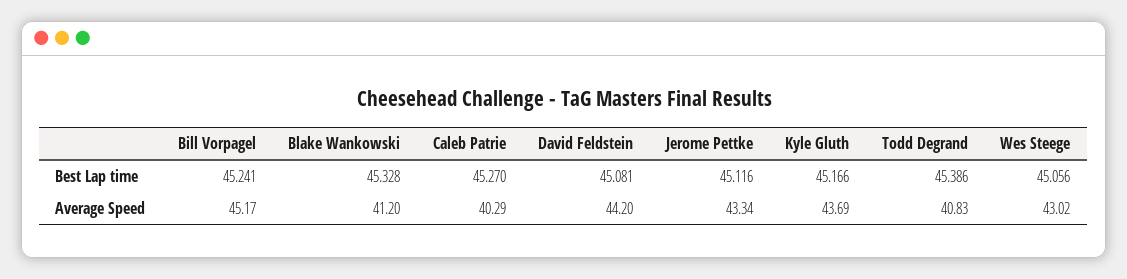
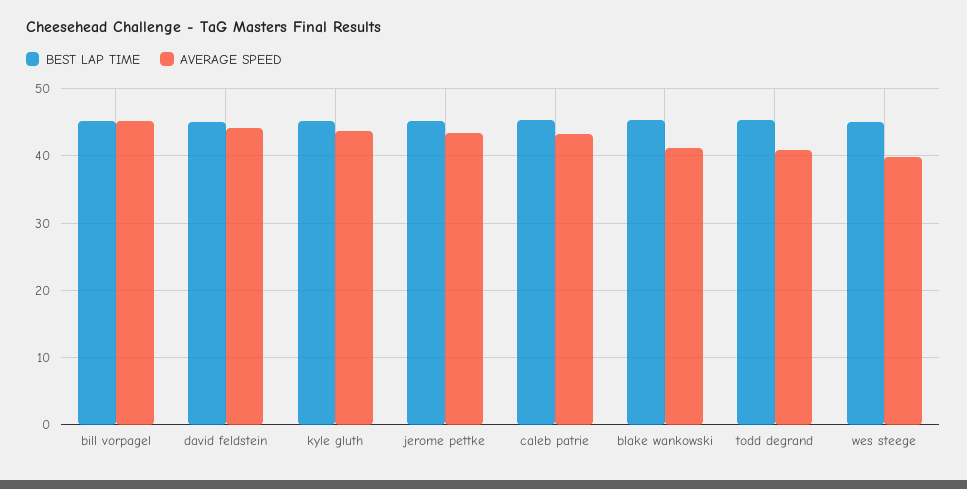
  {
    "Best Lap time": {
      "Bill Vorpagel": 45.241,
      "Blake Wankowski": 45.328,
      "Caleb Patrie": 45.27,
      "David Feldstein": 45.081,
      "Jerome Pettke": 45.116,
      "Kyle Gluth": 45.166,
      "Todd Degrand": 45.386,
      "Wes Steege": 45.056
    },
    "Average Speed": {
      "Bill Vorpagel": 45.17,
      "Blake Wankowski": 41.2,
-     "Caleb Patrie": 40.29,
+     "Caleb Patrie": 43,
      "David Feldstein": 44.2,
      "Jerome Pettke": 43.34,
      "Kyle Gluth": 43.69,
      "Todd Degrand": 40.83,
-     "Wes Steege": 43.02
+     "Wes Steege": 40
    }
  }

